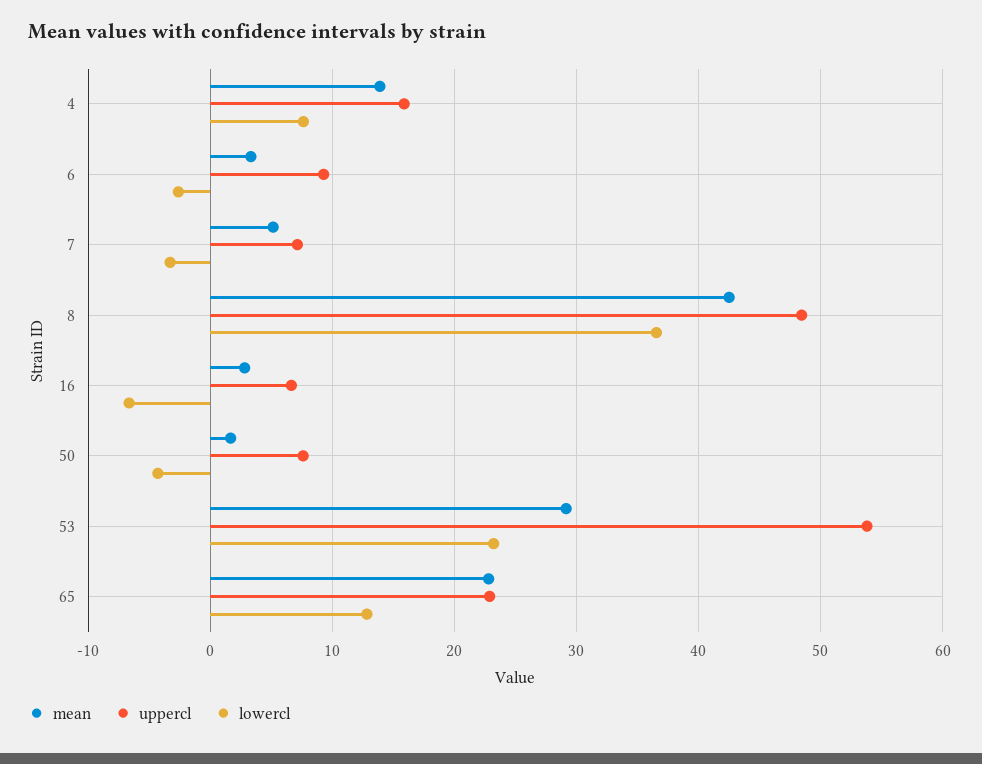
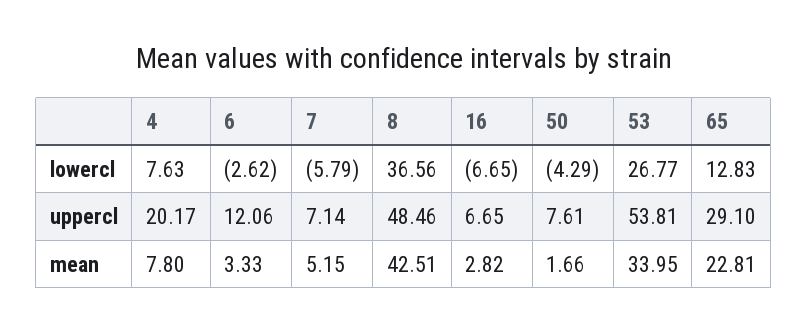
  {
    "mean": {
-     "4": 14,
+     "4": 7.8,
      "6": 3.33,
      "7": 5.15,
      "8": 42.51,
      "16": 2.82,
      "50": 1.66,
-     "53": 29,
+     "53": 33.95,
      "65": 22.81
    },
    "uppercl": {
-     "4": 16,
+     "4": 20.17,
-     "6": 9,
+     "6": 12.06,
      "7": 7.14,
      "8": 48.46,
      "16": 6.65,
      "50": 7.61,
      "53": 53.81,
-     "65": 23
+     "65": 29.1
    },
    "lowercl": {
      "4": 7.63,
      "6": -2.62,
-     "7": -3,
+     "7": -5.79,
      "8": 36.56,
      "16": -6.65,
      "50": -4.29,
-     "53": 23,
+     "53": 26.77,
      "65": 12.83
    }
  }

